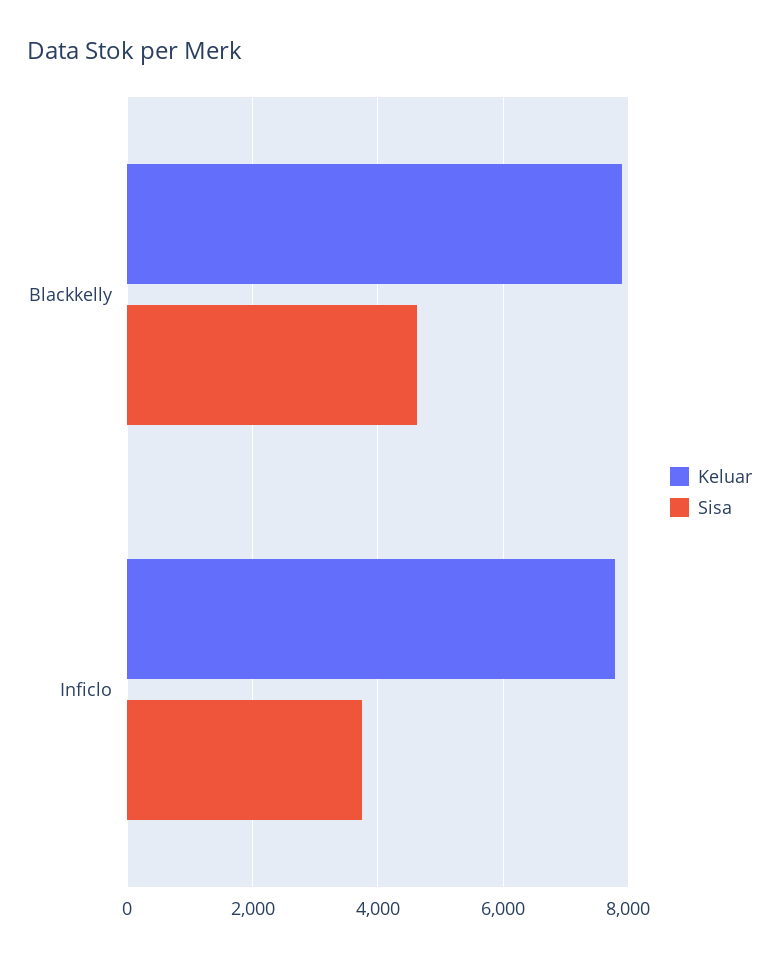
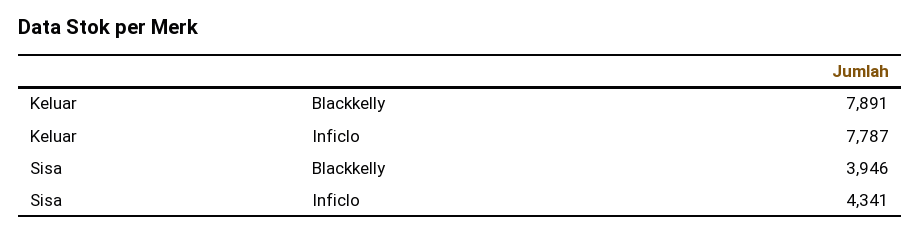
  {
    "Keluar": {
      "Blackkelly": 7891,
      "Inficlo": 7787
    },
    "Sisa": {
-     "Blackkelly": 4600,
+     "Blackkelly": 3946,
-     "Inficlo": 3800
+     "Inficlo": 4341
    }
  }

